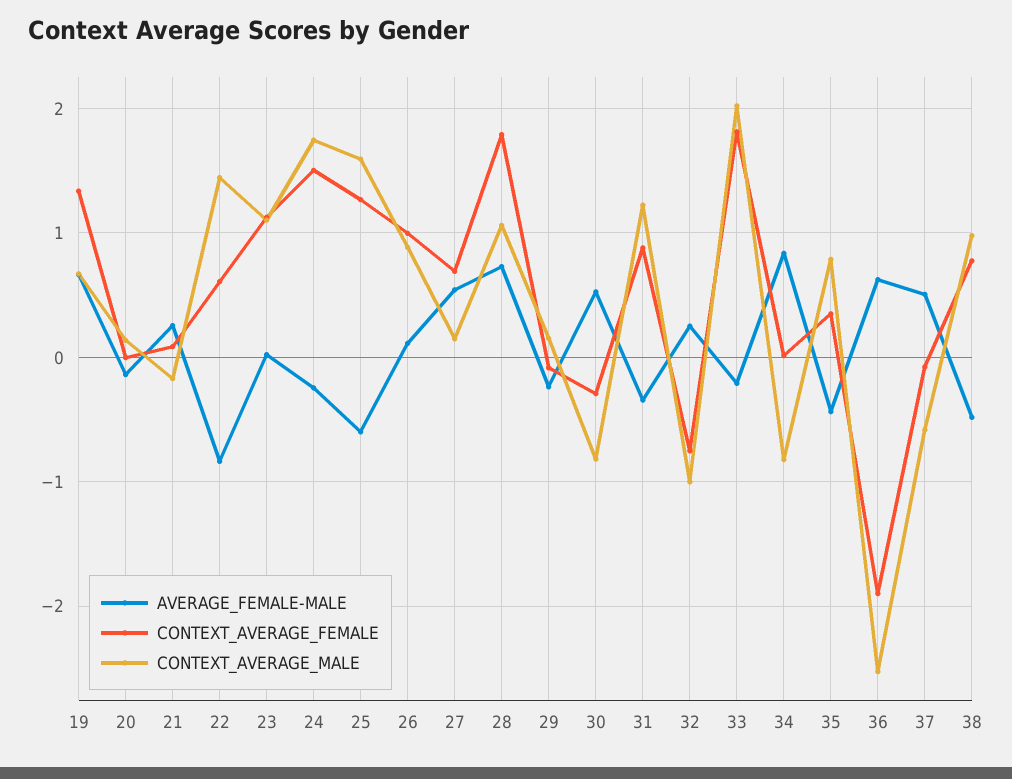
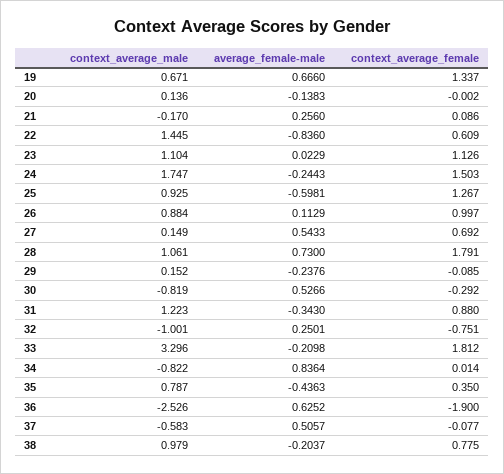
  {
    "AVERAGE_FEMALE-MALE": {
      "19": 0.666,
      "20": -0.1383,
      "21": 0.256,
      "22": -0.836,
      "23": 0.0229,
      "24": -0.2443,
      "25": -0.5981,
      "26": 0.1129,
      "27": 0.5433,
      "28": 0.73,
      "29": -0.2376,
      "30": 0.5266,
      "31": -0.343,
      "32": 0.2501,
      "33": -0.2098,
      "34": 0.8364,
      "35": -0.4363,
      "36": 0.6252,
      "37": 0.5057,
-     "38": -0.5
+     "38": -0.2037
    },
    "CONTEXT_AVERAGE_FEMALE": {
      "19": 1.337,
      "20": -0.002,
      "21": 0.086,
      "22": 0.609,
      "23": 1.126,
      "24": 1.503,
      "25": 1.267,
      "26": 0.997,
      "27": 0.692,
      "28": 1.791,
      "29": -0.085,
      "30": -0.292,
      "31": 0.88,
      "32": -0.751,
      "33": 1.812,
      "34": 0.014,
      "35": 0.35,
      "36": -1.9,
      "37": -0.077,
      "38": 0.775
    },
    "CONTEXT_AVERAGE_MALE": {
      "19": 0.671,
      "20": 0.136,
      "21": -0.17,
      "22": 1.445,
      "23": 1.104,
      "24": 1.747,
-     "25": 1.6,
+     "25": 0.925,
      "26": 0.884,
      "27": 0.149,
      "28": 1.061,
      "29": 0.152,
      "30": -0.819,
      "31": 1.223,
      "32": -1.001,
-     "33": 2,
+     "33": 3.296,
      "34": -0.822,
      "35": 0.787,
      "36": -2.526,
      "37": -0.583,
      "38": 0.979
    }
  }

